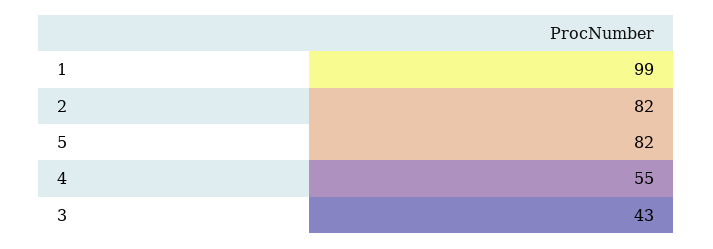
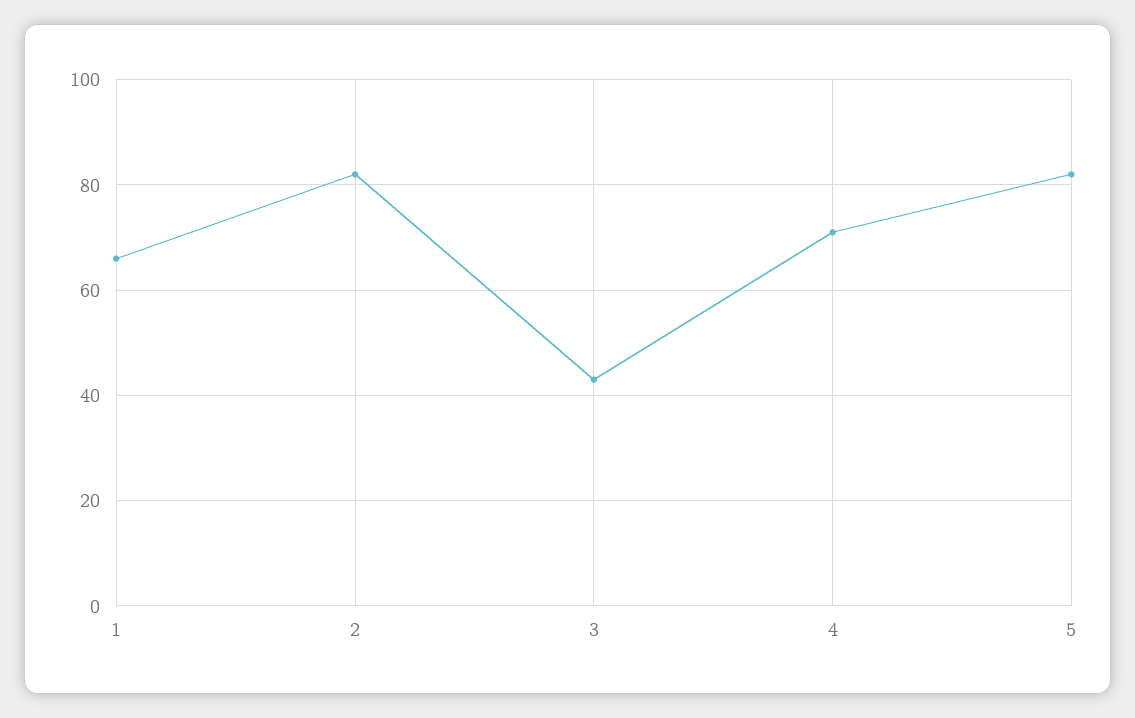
  {
-   "1": 99,
+   "1": 65,
    "2": 82,
    "5": 82,
-   "4": 55,
+   "4": 70,
    "3": 43
  }

